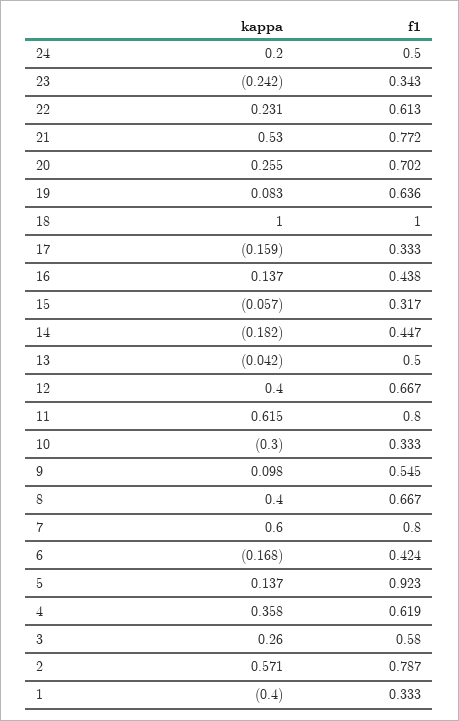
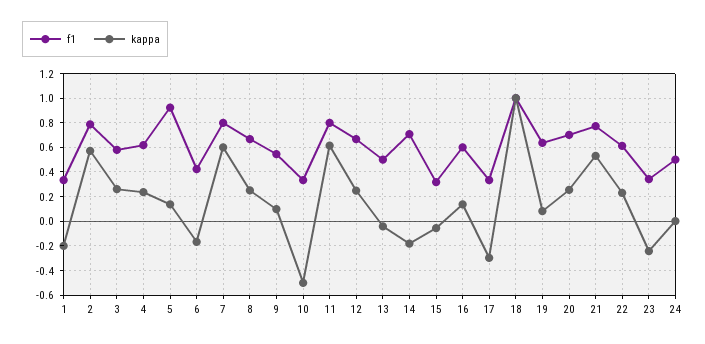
  {
    "kappa": {
-     "24": 0.2,
+     "24": 0,
      "23": -0.242,
      "22": 0.231,
      "21": 0.53,
      "20": 0.255,
      "19": 0.083,
      "18": 1,
-     "17": -0.159,
+     "17": -0.3,
      "16": 0.137,
      "15": -0.057,
      "14": -0.182,
      "13": -0.042,
-     "12": 0.4,
+     "12": 0.25,
      "11": 0.615,
-     "10": -0.3,
+     "10": -0.5,
      "9": 0.098,
-     "8": 0.4,
+     "8": 0.25,
      "7": 0.6,
      "6": -0.168,
      "5": 0.137,
-     "4": 0.358,
+     "4": 0.25,
      "3": 0.26,
      "2": 0.571,
-     "1": -0.4
+     "1": -0.2
    },
    "f1": {
      "24": 0.5,
      "23": 0.343,
      "22": 0.613,
      "21": 0.772,
      "20": 0.702,
      "19": 0.636,
      "18": 1,
      "17": 0.333,
-     "16": 0.438,
+     "16": 0.6,
      "15": 0.317,
-     "14": 0.447,
+     "14": 0.7,
      "13": 0.5,
      "12": 0.667,
      "11": 0.8,
      "10": 0.333,
      "9": 0.545,
      "8": 0.667,
      "7": 0.8,
      "6": 0.424,
      "5": 0.923,
      "4": 0.619,
      "3": 0.58,
      "2": 0.787,
      "1": 0.333
    }
  }

